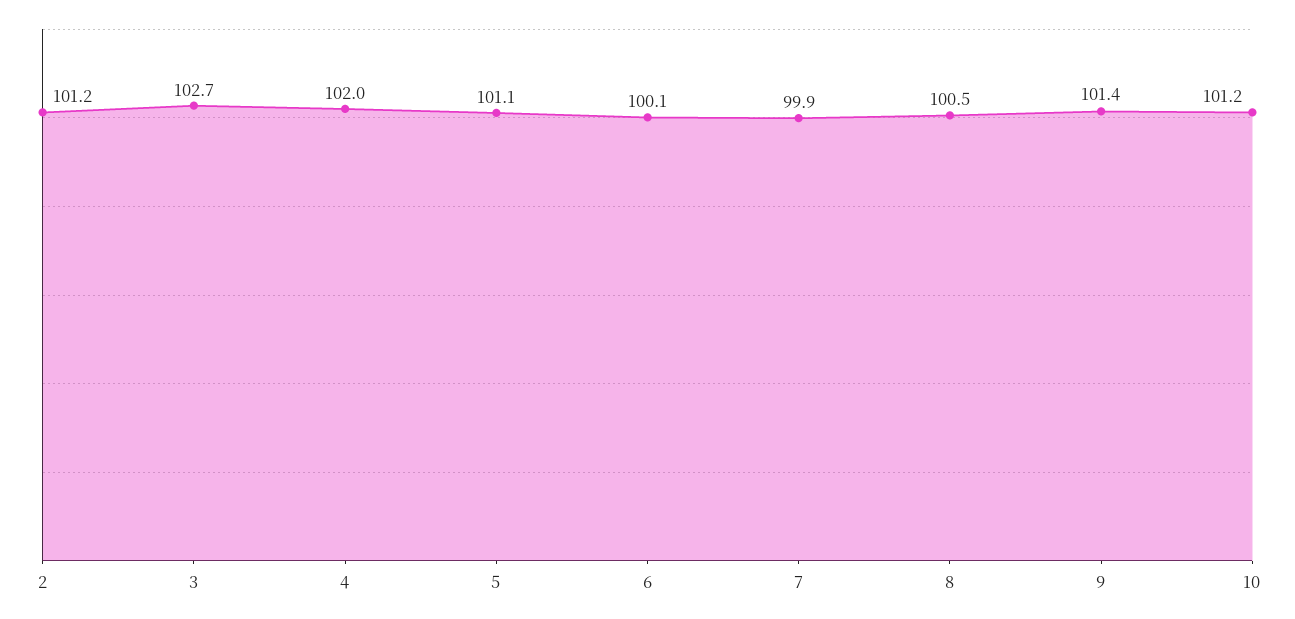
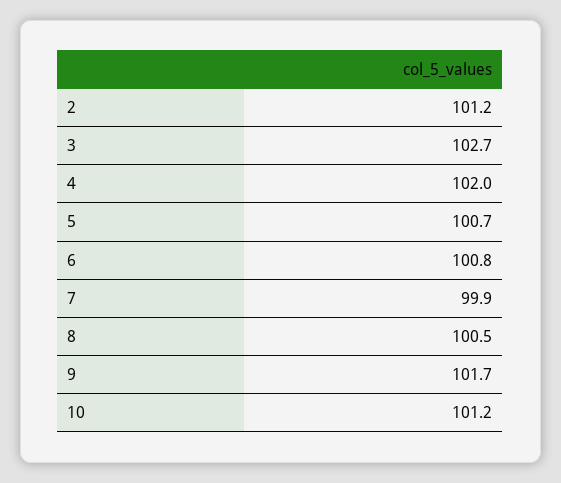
  {
    "2": 101.2,
    "3": 102.7,
    "4": 102,
-   "5": 101.1,
+   "5": 100.7,
-   "6": 100.1,
+   "6": 100.8,
    "7": 99.9,
    "8": 100.5,
-   "9": 101.4,
+   "9": 101.7,
    "10": 101.2
  }

